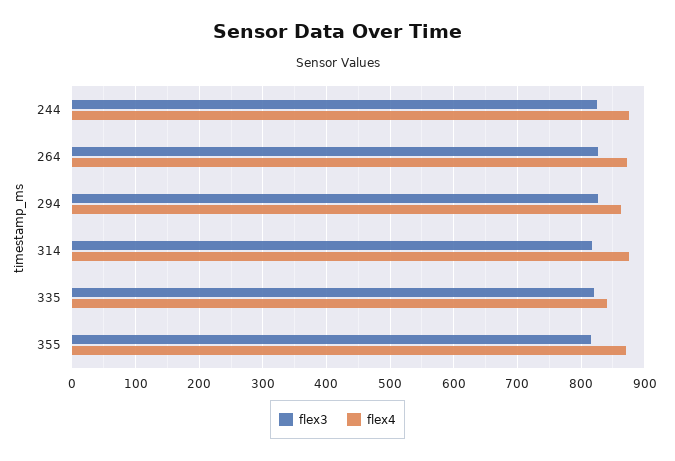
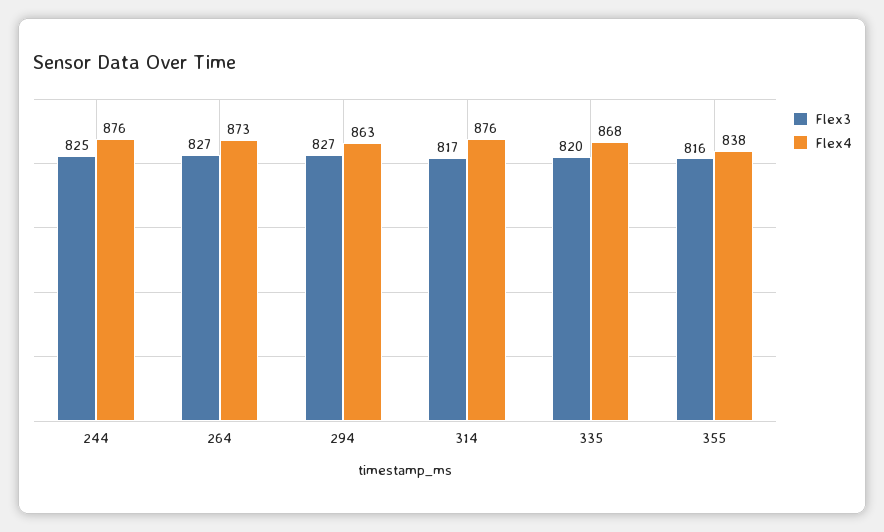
  {
    "flex3": {
      "244": 825,
      "264": 827,
      "294": 827,
      "314": 817,
      "335": 820,
      "355": 816
    },
    "flex4": {
      "244": 876,
      "264": 873,
      "294": 863,
      "314": 876,
-     "335": 840,
+     "335": 868,
-     "355": 870
+     "355": 838
    }
  }

